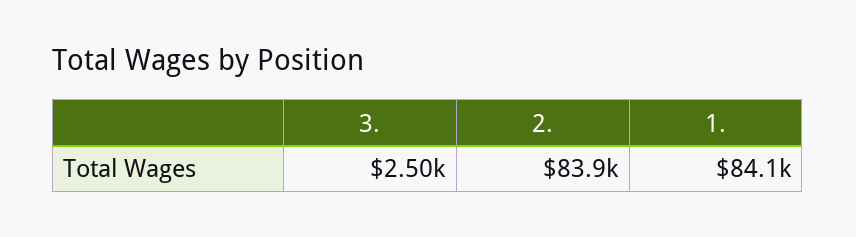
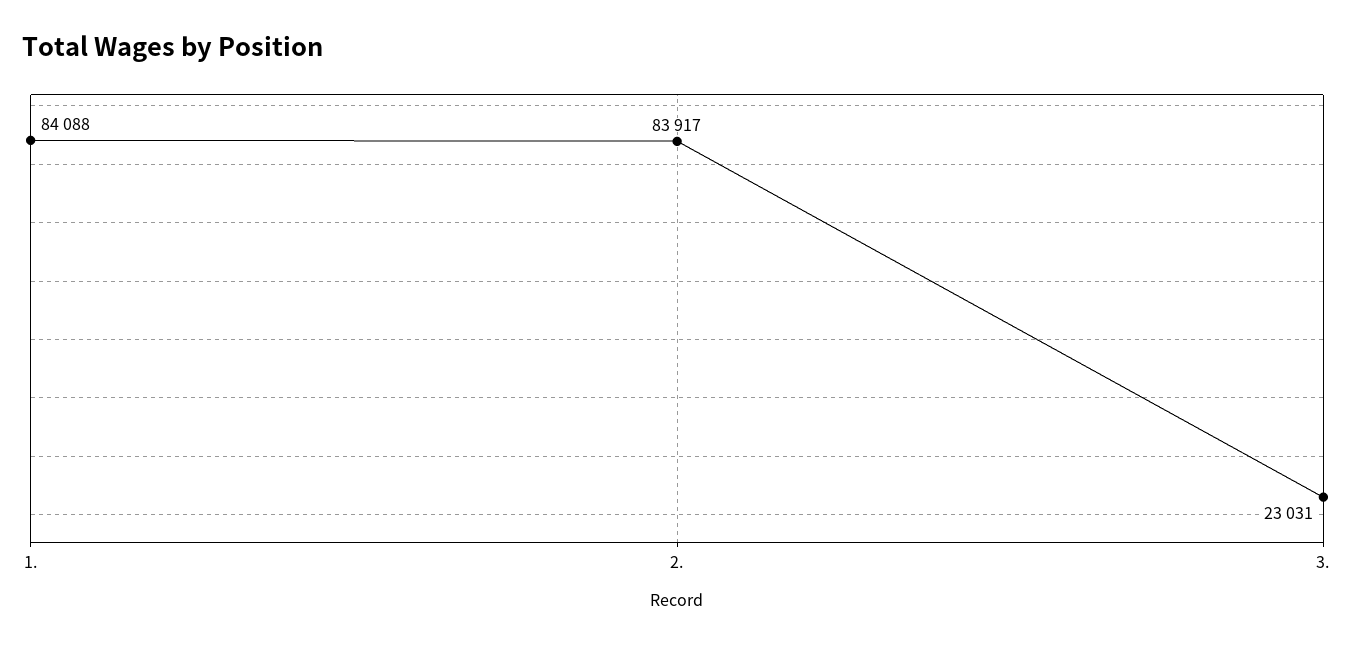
  {
-   "3.": 2500,
+   "3.": 23031,
    "2.": 83917,
    "1.": 84088
  }

